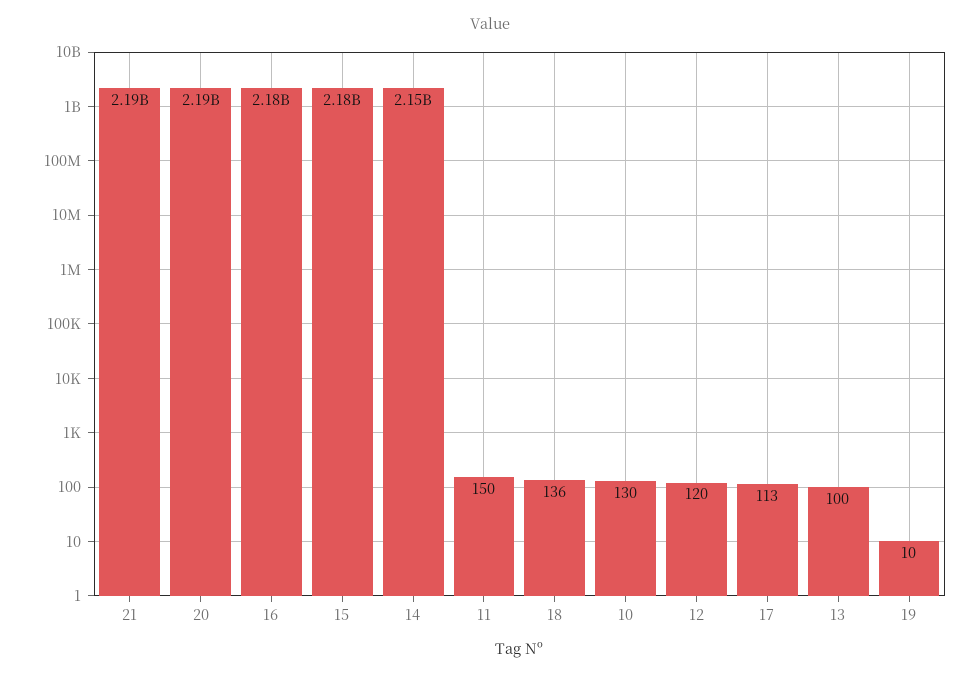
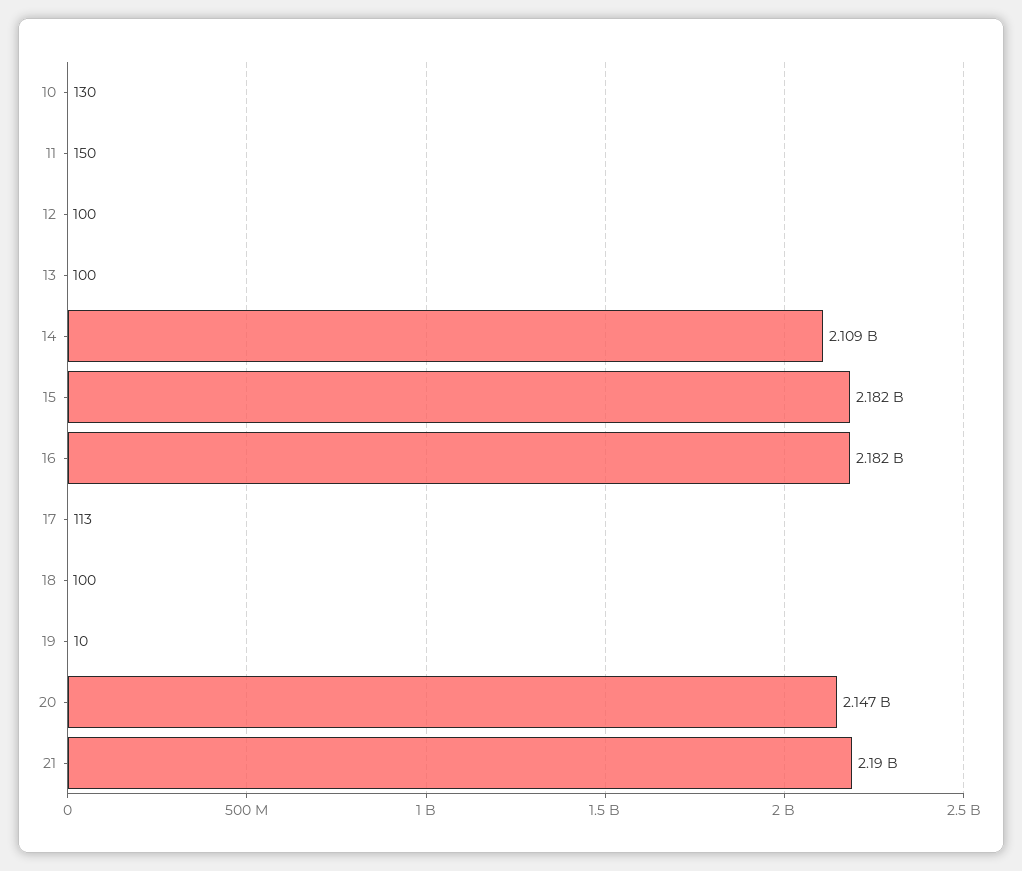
  {
    "21": 2190000000,
-   "20": 2190000000,
+   "20": 2147000000,
    "16": 2182000000,
    "15": 2182000000,
-   "14": 2150000000,
+   "14": 2109000000,
    "11": 150,
-   "18": 136,
+   "18": 100,
    "10": 130,
-   "12": 120,
+   "12": 100,
    "17": 113,
    "13": 100,
    "19": 10
  }

